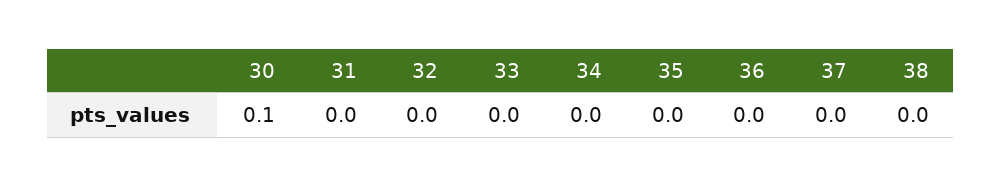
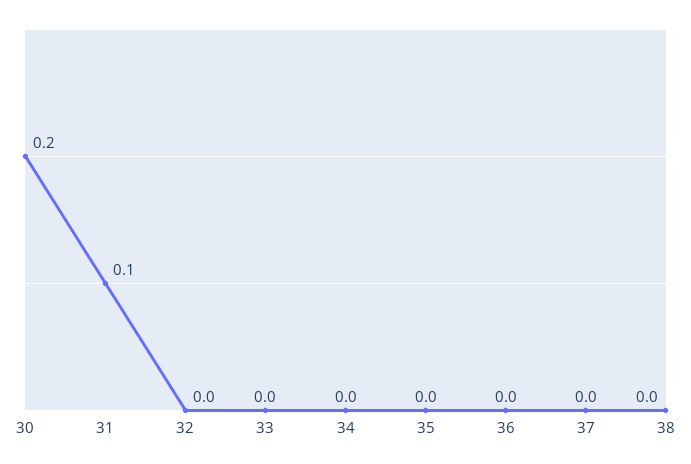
  {
-   "30": 0.1,
+   "30": 0.2,
-   "31": 0,
+   "31": 0.1,
    "32": 0,
    "33": 0,
    "34": 0,
    "35": 0,
    "36": 0,
    "37": 0,
    "38": 0
  }

